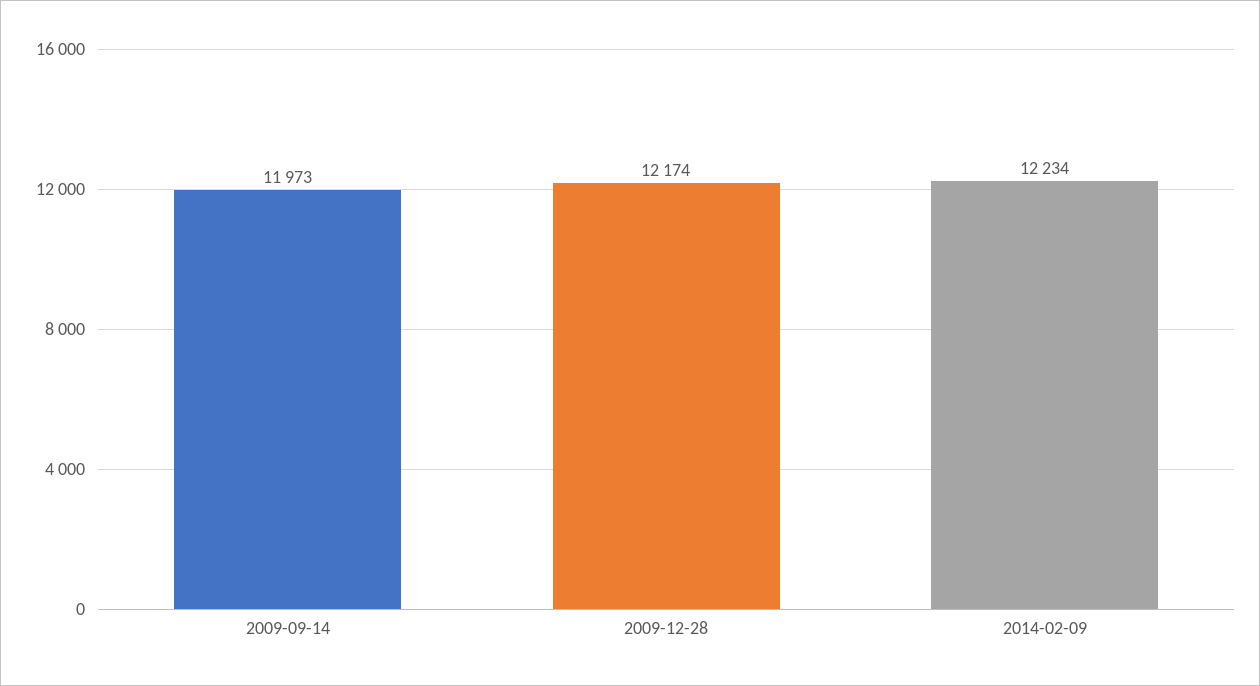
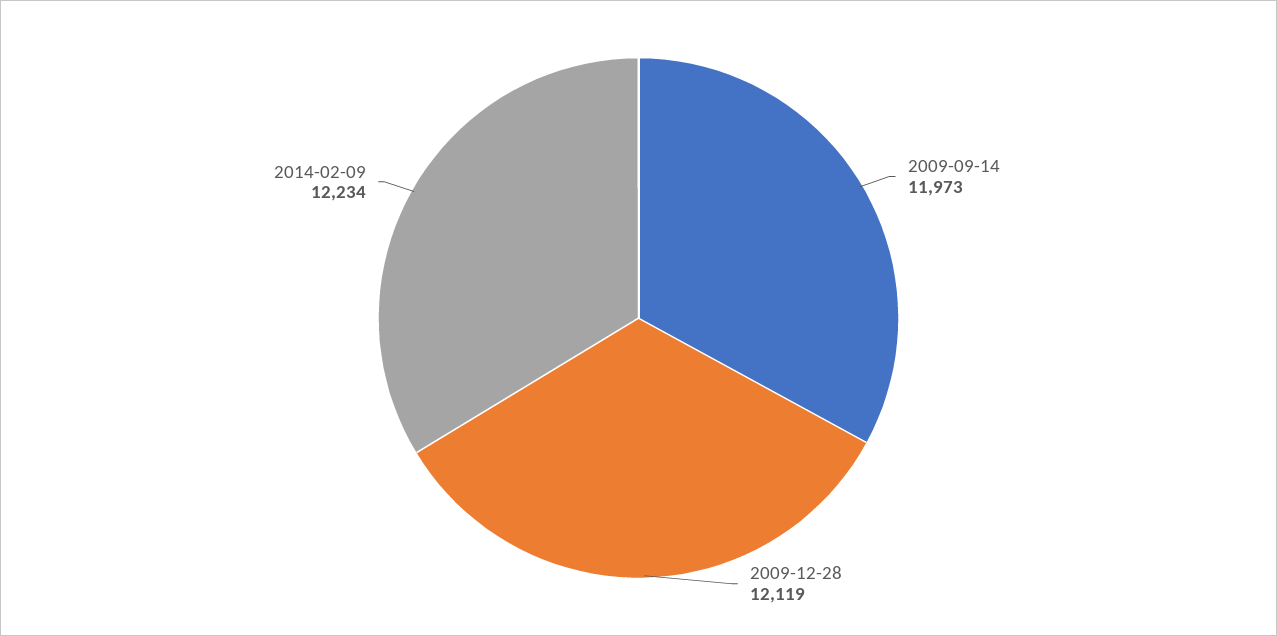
  {
    "2009-09-14": 11973,
-   "2009-12-28": 12174,
+   "2009-12-28": 12119,
    "2014-02-09": 12234
  }

